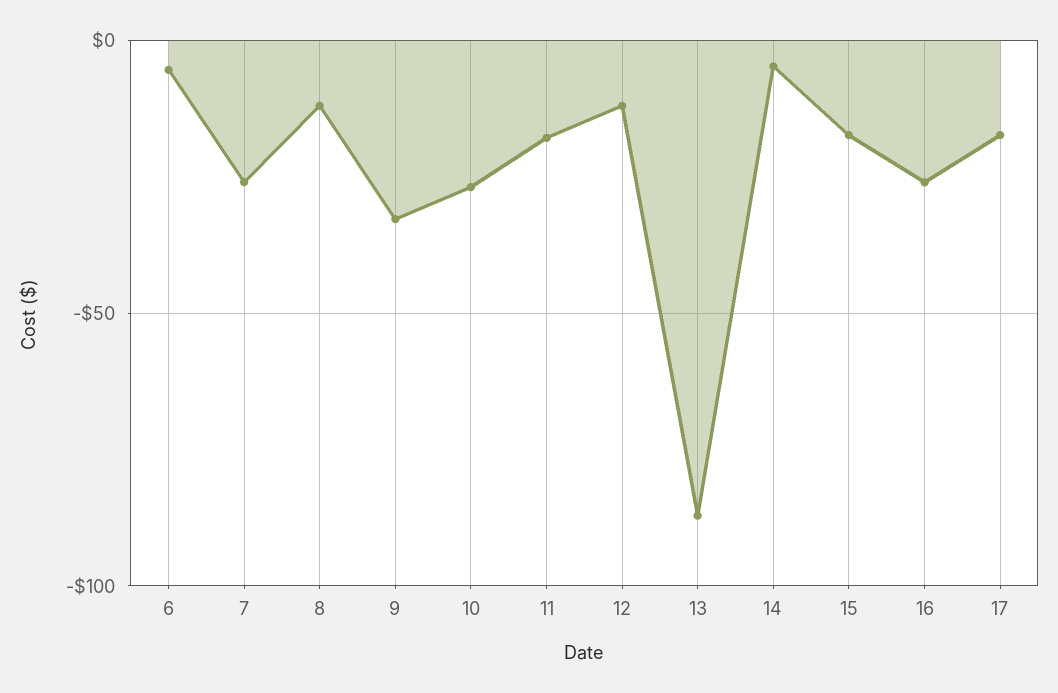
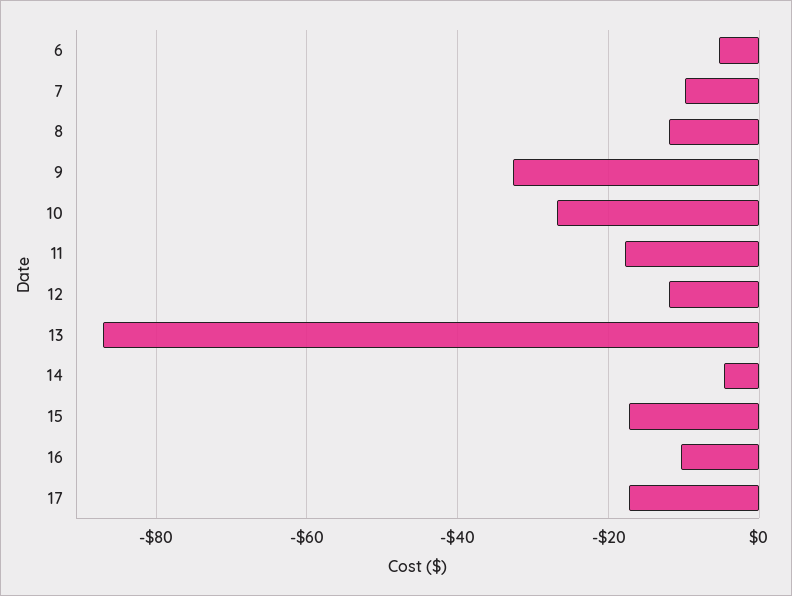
  {
    "6": -6,
-   "7": -25,
+   "7": -10,
    "8": -12,
    "9": -32,
    "10": -26,
    "11": -18,
    "12": -12,
    "13": -88,
    "14": -4,
    "15": -18,
-   "16": -25,
+   "16": -10,
    "17": -18
  }

